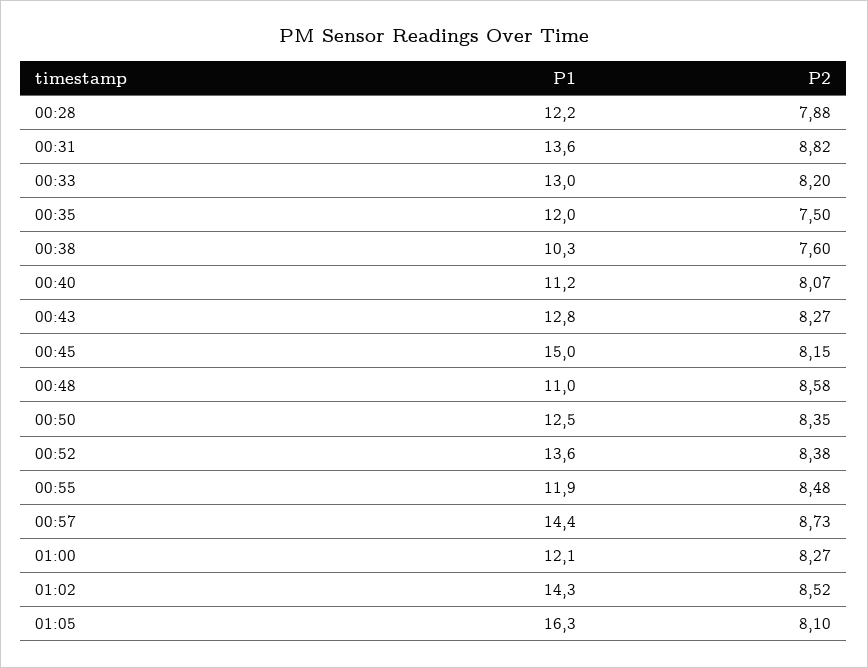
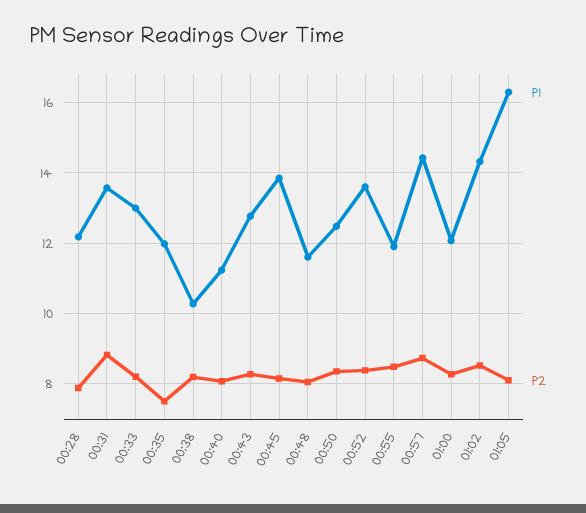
  {
    "P1": {
      "00:28": 12.2,
      "00:31": 13.6,
      "00:33": 13,
      "00:35": 12,
      "00:38": 10.3,
      "00:40": 11.2,
      "00:43": 12.8,
-     "00:45": 15,
+     "00:45": 13.8,
-     "00:48": 11,
+     "00:48": 11.6,
      "00:50": 12.5,
      "00:52": 13.6,
      "00:55": 11.9,
      "00:57": 14.4,
      "01:00": 12.1,
      "01:02": 14.3,
      "01:05": 16.3
    },
    "P2": {
      "00:28": 7.88,
      "00:31": 8.82,
      "00:33": 8.2,
      "00:35": 7.5,
-     "00:38": 7.6,
+     "00:38": 8.2,
      "00:40": 8.07,
      "00:43": 8.27,
      "00:45": 8.15,
-     "00:48": 8.58,
+     "00:48": 8,
      "00:50": 8.35,
      "00:52": 8.38,
      "00:55": 8.48,
      "00:57": 8.73,
      "01:00": 8.27,
      "01:02": 8.52,
      "01:05": 8.1
    }
  }

